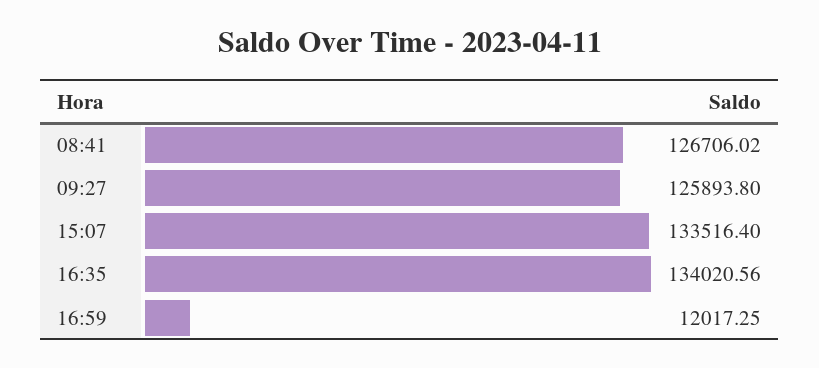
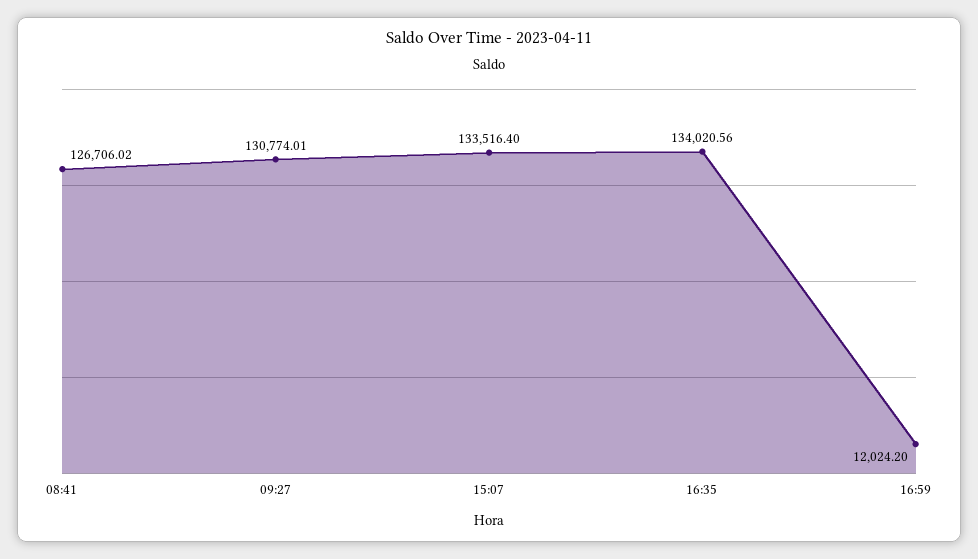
  {
    "08:41": 126706.02,
-   "09:27": 125893.8,
+   "09:27": 130774.01,
    "15:07": 133516.4,
    "16:35": 134020.56,
-   "16:59": 12017.25
+   "16:59": 12024.2
  }

